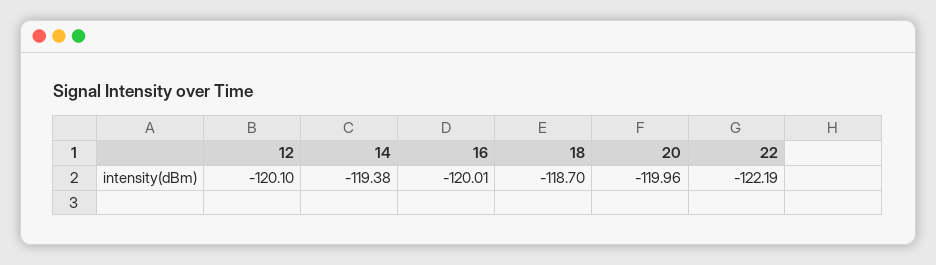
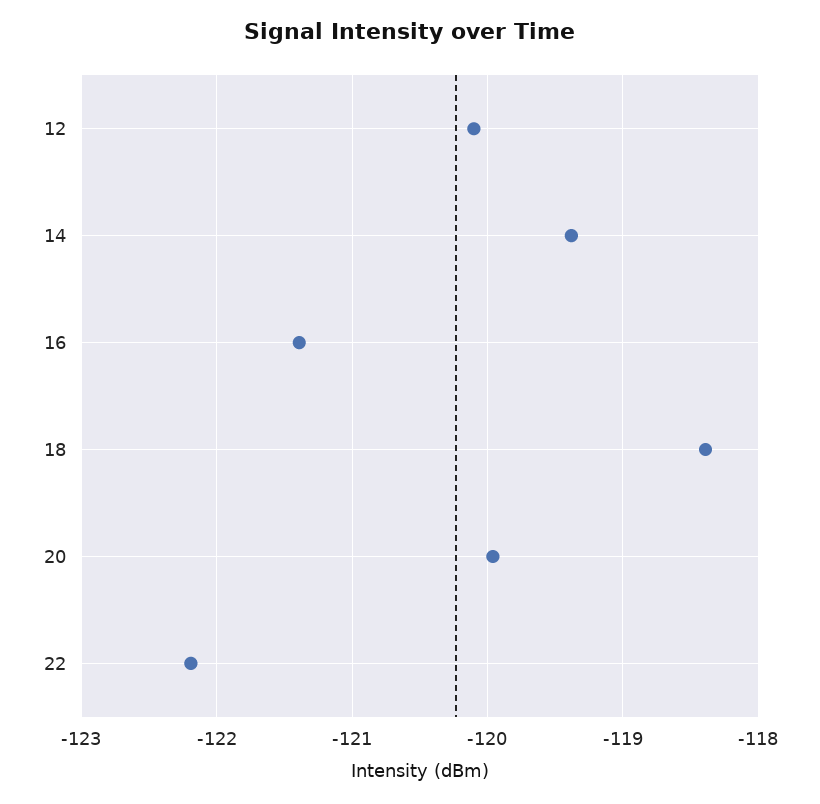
  {
    "12": -120.1,
    "14": -119.38,
-   "16": -120.01,
+   "16": -121.4,
-   "18": -118.7,
+   "18": -118.4,
    "20": -119.96,
    "22": -122.19
  }

